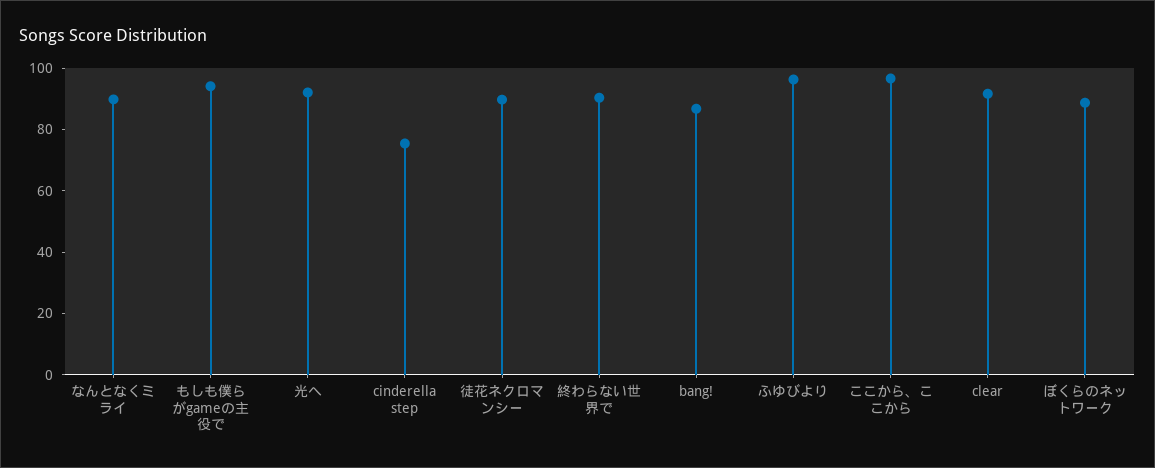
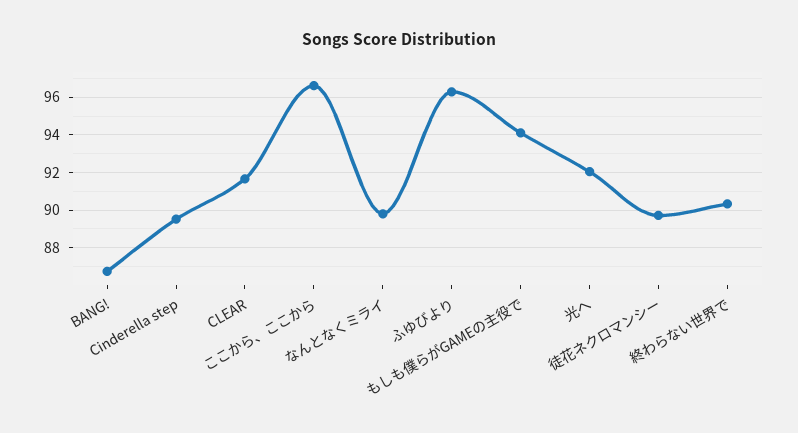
  {
    "なんとなくミライ": 90,
    "もしも僕らがgameの主役で": 94,
    "光へ": 92,
-   "cinderella step": 75,
+   "cinderella step": 89.5,
    "徒花ネクロマンシー": 89.5,
    "終わらない世界で": 90.5,
    "bang!": 86.5,
    "ふゆびより": 96.5,
    "ここから、ここから": 96.5,
-   "clear": 91.5,
+   "clear": 91.5
-   "ぼくらのネットワーク": 90
  }

